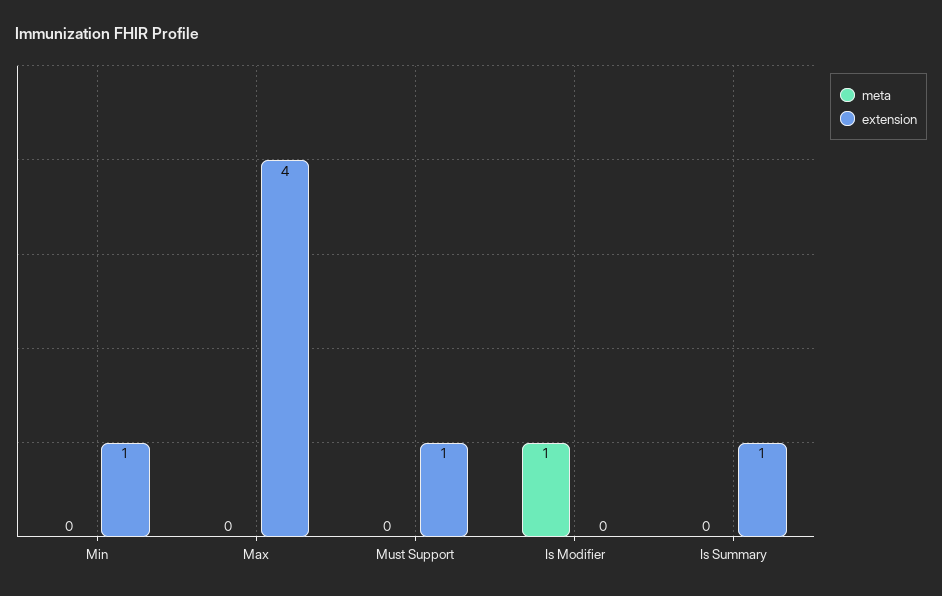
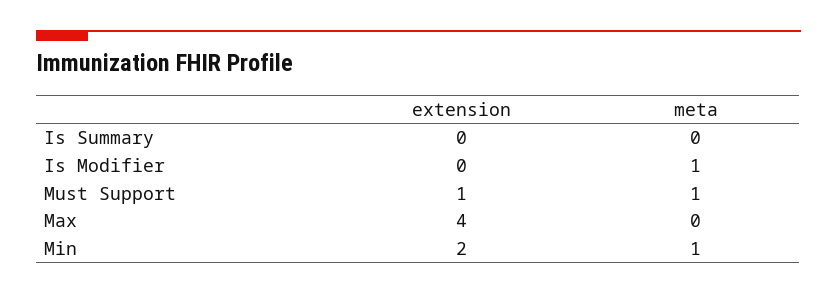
  {
    "meta": {
-     "Min": 0,
+     "Min": 1,
      "Max": 0,
-     "Must Support": 0,
+     "Must Support": 1,
      "Is Modifier": 1,
      "Is Summary": 0
    },
    "extension": {
-     "Min": 1,
+     "Min": 2,
      "Max": 4,
      "Must Support": 1,
      "Is Modifier": 0,
-     "Is Summary": 1
+     "Is Summary": 0
    }
  }

